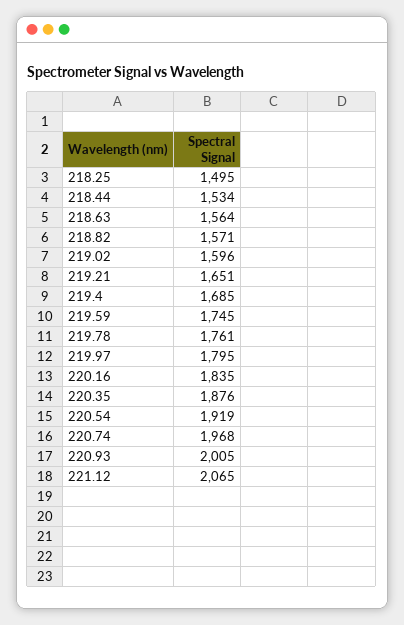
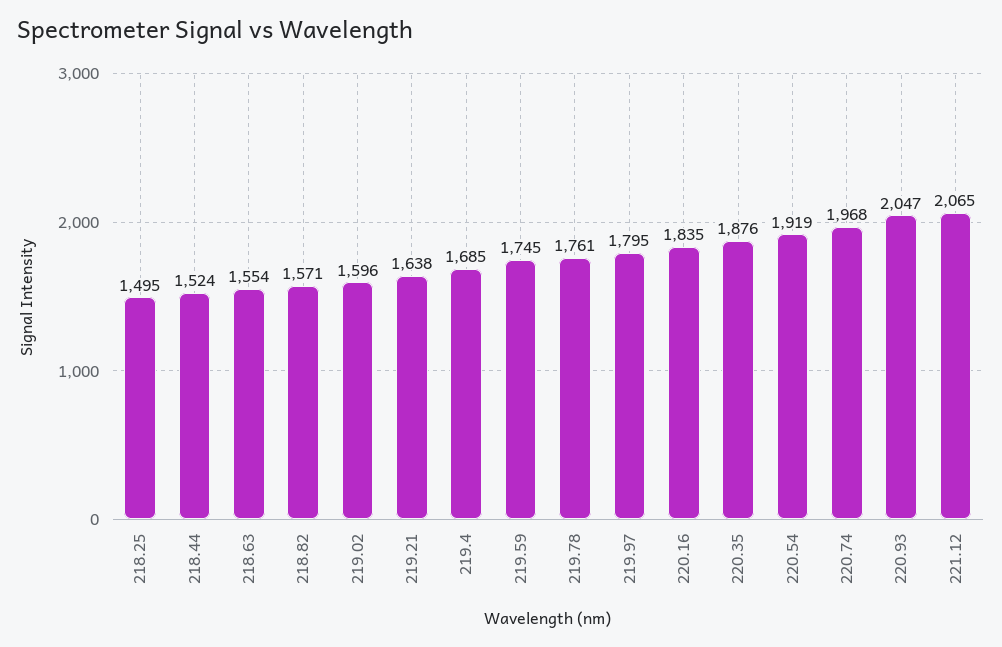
  {
    "218.25": 1495,
-   "218.44": 1534,
+   "218.44": 1524,
-   "218.63": 1564,
+   "218.63": 1554,
    "218.82": 1571,
    "219.02": 1596,
-   "219.21": 1651,
+   "219.21": 1638,
    "219.4": 1685,
    "219.59": 1745,
    "219.78": 1761,
    "219.97": 1795,
    "220.16": 1835,
    "220.35": 1876,
    "220.54": 1919,
    "220.74": 1968,
-   "220.93": 2005,
+   "220.93": 2047,
    "221.12": 2065
  }

